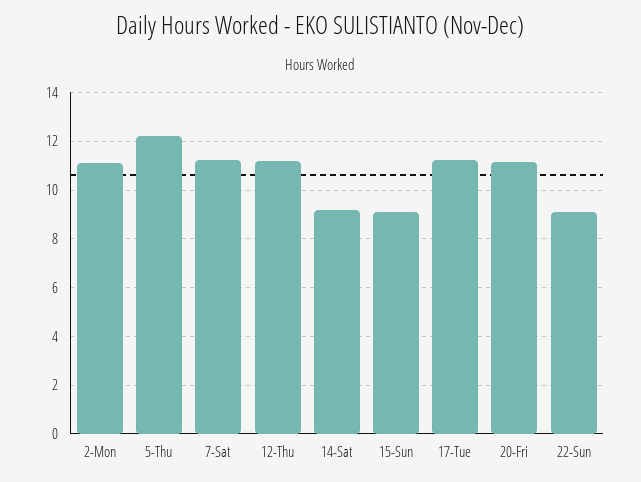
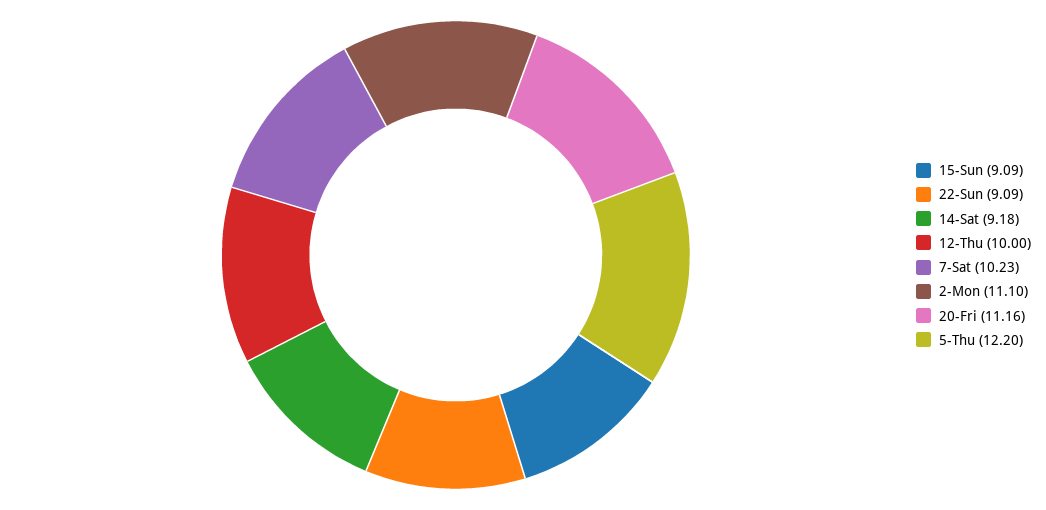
  {
    "2-Mon": 11.1,
    "5-Thu": 12.2,
-   "7-Sat": 11.25,
+   "7-Sat": 10.23,
-   "12-Thu": 11.25,
+   "12-Thu": 10,
    "14-Sat": 9.18,
    "15-Sun": 9.09,
-   "17-Tue": 11.25,
    "20-Fri": 11.16,
    "22-Sun": 9.09
  }

